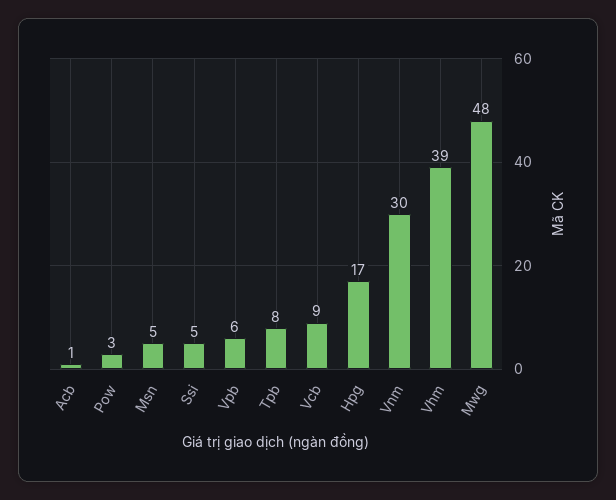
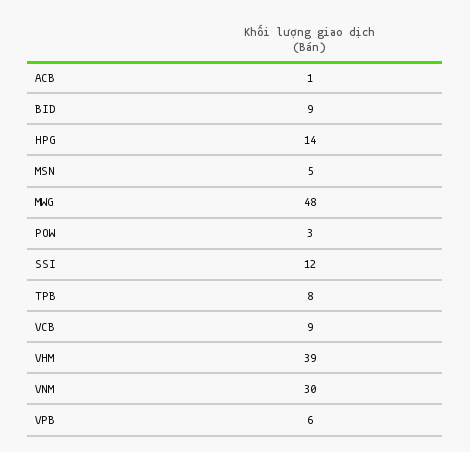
  {
    "Acb": 1,
    "Pow": 3,
    "Msn": 5,
-   "Ssi": 5,
+   "Ssi": 12,
    "Vpb": 6,
    "Tpb": 8,
    "Vcb": 9,
-   "Hpg": 17,
+   "Hpg": 14,
    "Vnm": 30,
    "Vhm": 39,
-   "Mwg": 48
+   "Mwg": 48,
+   "BID": 9
  }

